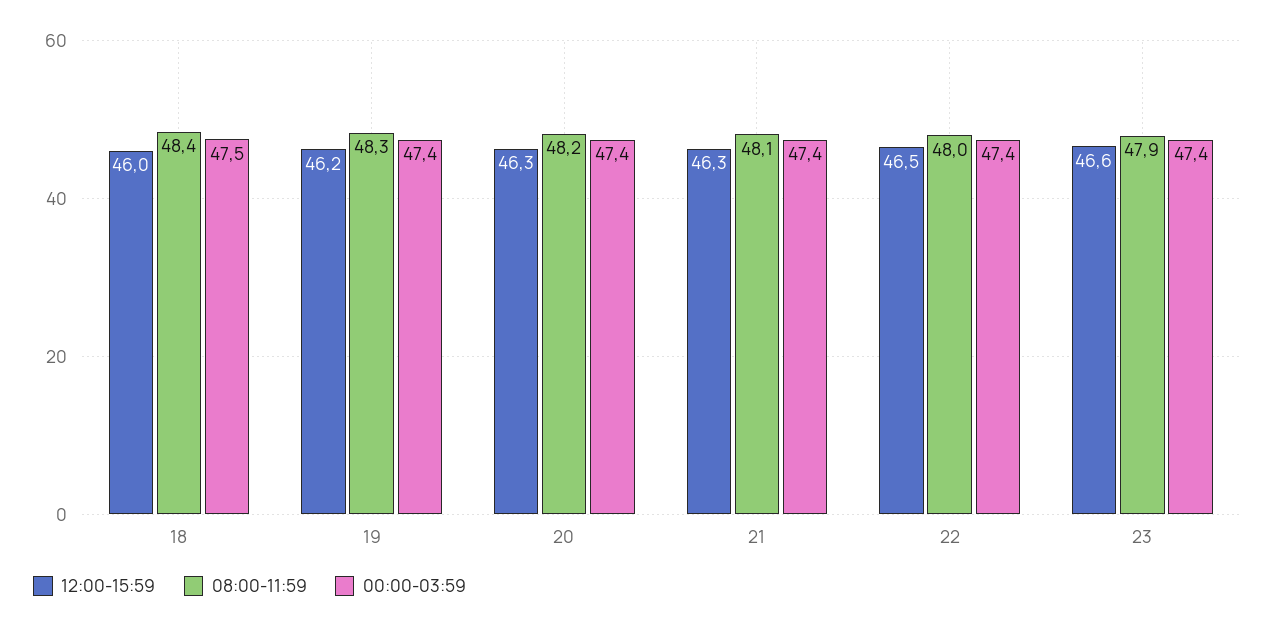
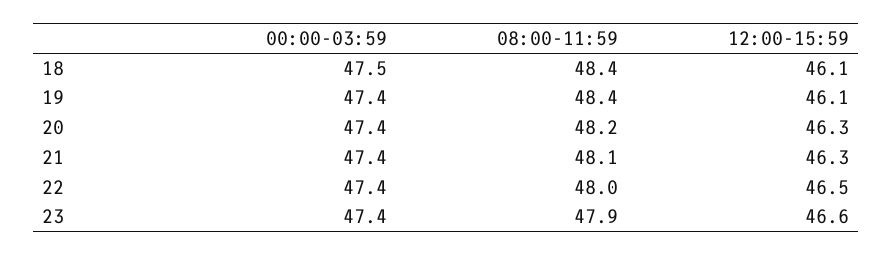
  {
    "12:00-15:59": {
-     "18": 46,
+     "18": 46.1,
-     "19": 46.2,
+     "19": 46.1,
      "20": 46.3,
      "21": 46.3,
      "22": 46.5,
      "23": 46.6
    },
    "08:00-11:59": {
      "18": 48.4,
-     "19": 48.3,
+     "19": 48.4,
      "20": 48.2,
      "21": 48.1,
      "22": 48,
      "23": 47.9
    },
    "00:00-03:59": {
      "18": 47.5,
      "19": 47.4,
      "20": 47.4,
      "21": 47.4,
      "22": 47.4,
      "23": 47.4
    }
  }

